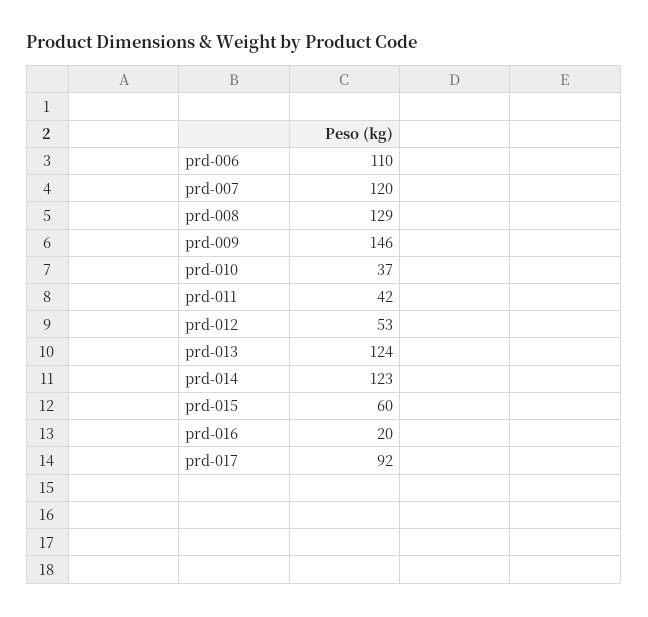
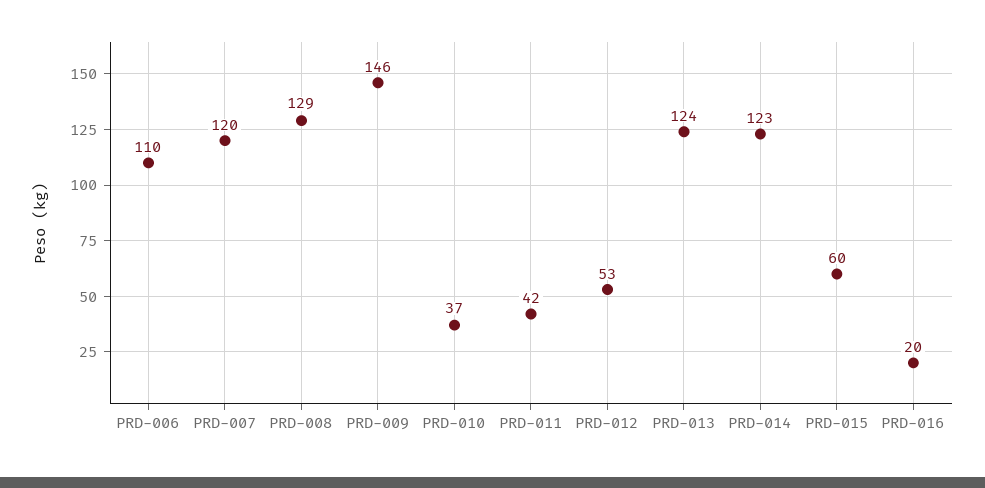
  {
    "prd-006": 110,
    "prd-007": 120,
    "prd-008": 129,
    "prd-009": 146,
    "prd-010": 37,
    "prd-011": 42,
    "prd-012": 53,
    "prd-013": 124,
    "prd-014": 123,
    "prd-015": 60,
-   "prd-016": 20,
+   "prd-016": 20
-   "prd-017": 92
  }

